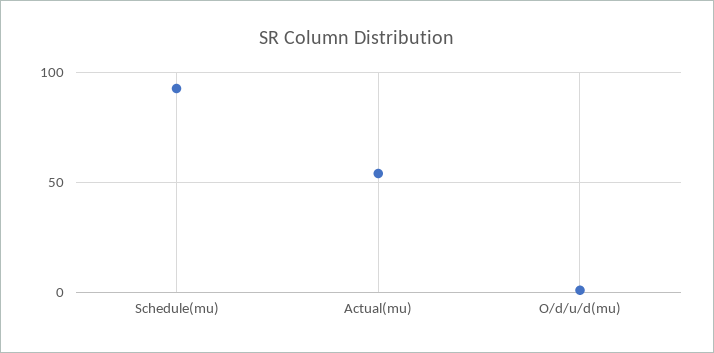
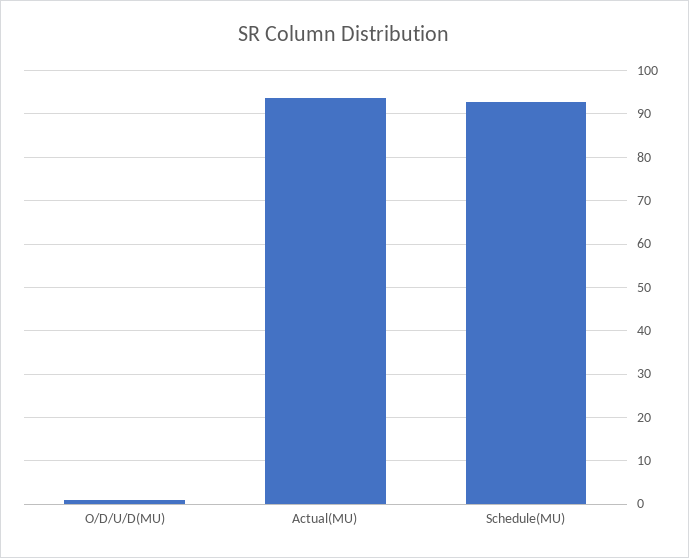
  {
    "Schedule(mu)": 92,
-   "Actual(mu)": 55,
+   "Actual(mu)": 94,
    "O/d/u/d(mu)": 2
  }

